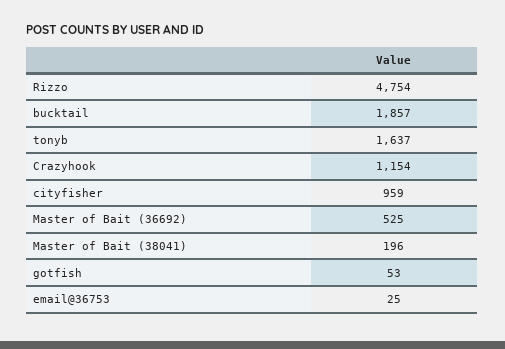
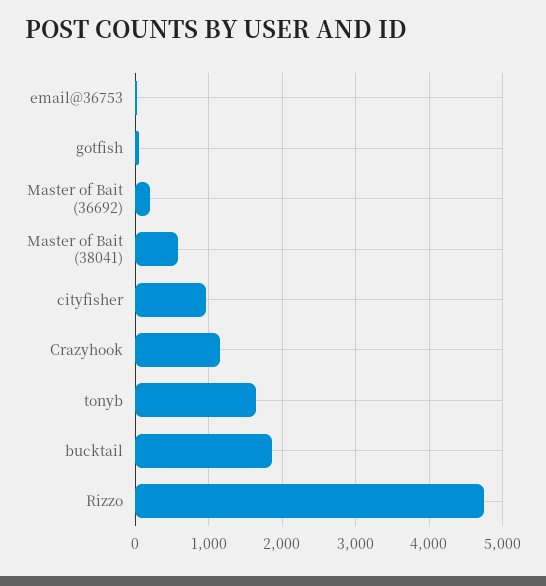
  {
    "Rizzo": 4754,
    "bucktail": 1857,
    "tonyb": 1637,
    "Crazyhook": 1154,
    "cityfisher": 959,
-   "Master of Bait (36692)": 525,
+   "Master of Bait (36692)": 200,
-   "Master of Bait (38041)": 196,
+   "Master of Bait (38041)": 600,
    "gotfish": 53,
    "email@36753": 25
  }

